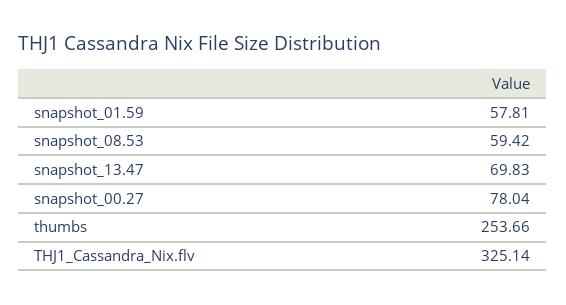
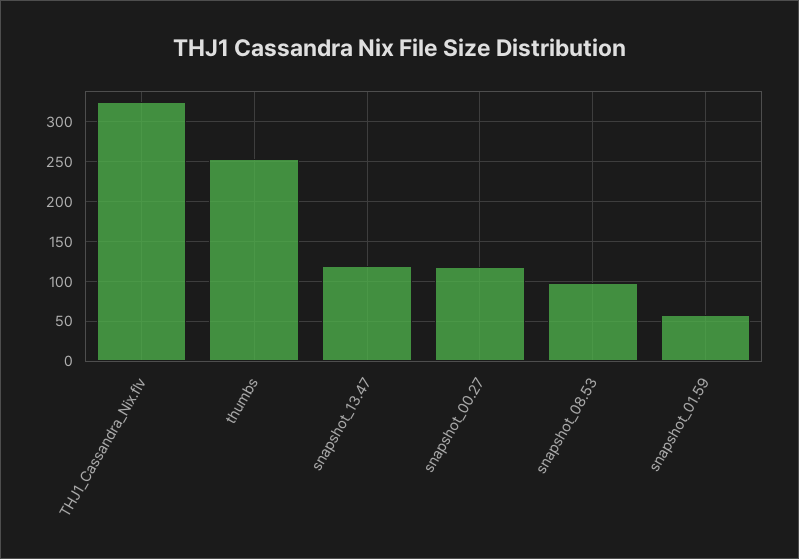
  {
    "snapshot_01.59": 57.81,
-   "snapshot_08.53": 59.42,
+   "snapshot_08.53": 100,
-   "snapshot_13.47": 69.83,
+   "snapshot_13.47": 120,
-   "snapshot_00.27": 78.04,
+   "snapshot_00.27": 120,
    "thumbs": 253.66,
    "THJ1_Cassandra_Nix.flv": 325.14
  }

